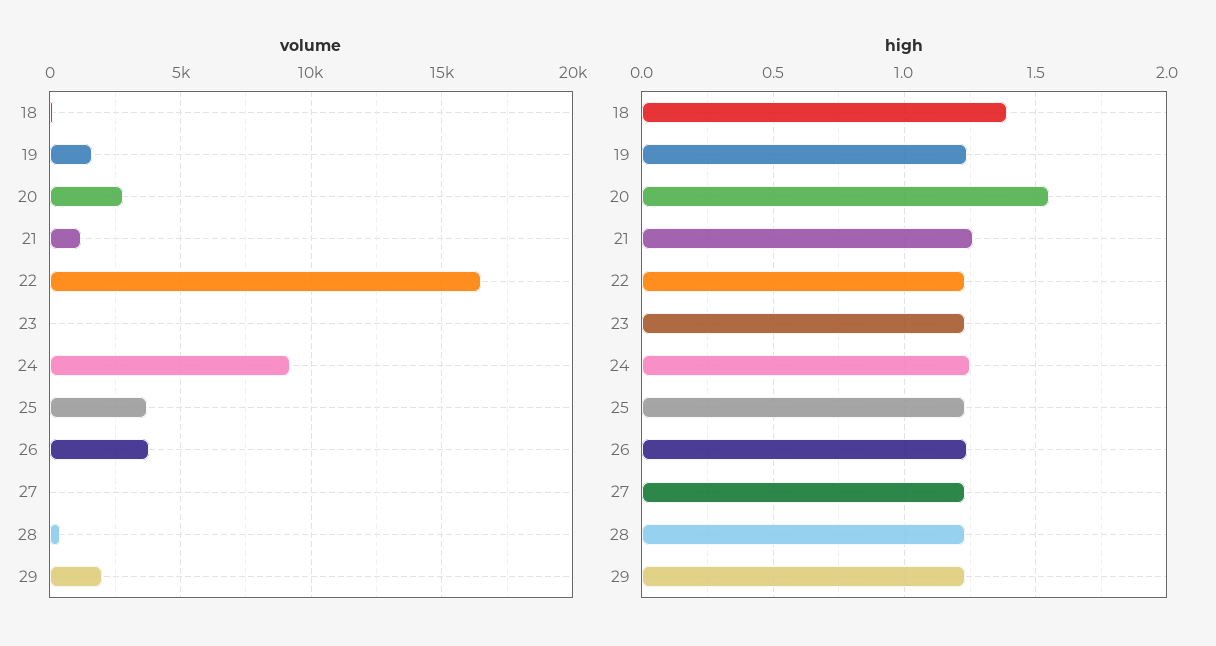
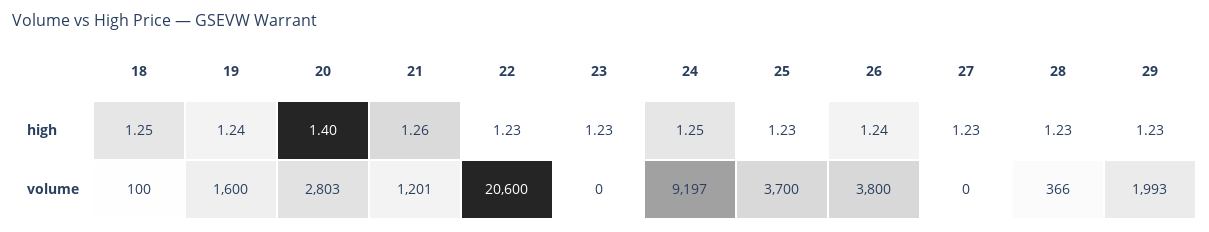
  {
    "volume": {
      "18": 100,
      "19": 1600,
      "20": 2803,
      "21": 1201,
-     "22": 16500,
+     "22": 20600,
      "23": 0,
      "24": 9197,
      "25": 3700,
      "26": 3800,
      "27": 0,
      "28": 366,
      "29": 1993
    },
    "high": {
-     "18": 1.4,
+     "18": 1.25,
      "19": 1.24,
-     "20": 1.55,
+     "20": 1.4,
      "21": 1.26,
      "22": 1.23,
      "23": 1.23,
      "24": 1.25,
      "25": 1.23,
      "26": 1.24,
      "27": 1.23,
      "28": 1.23,
      "29": 1.23
    }
  }

